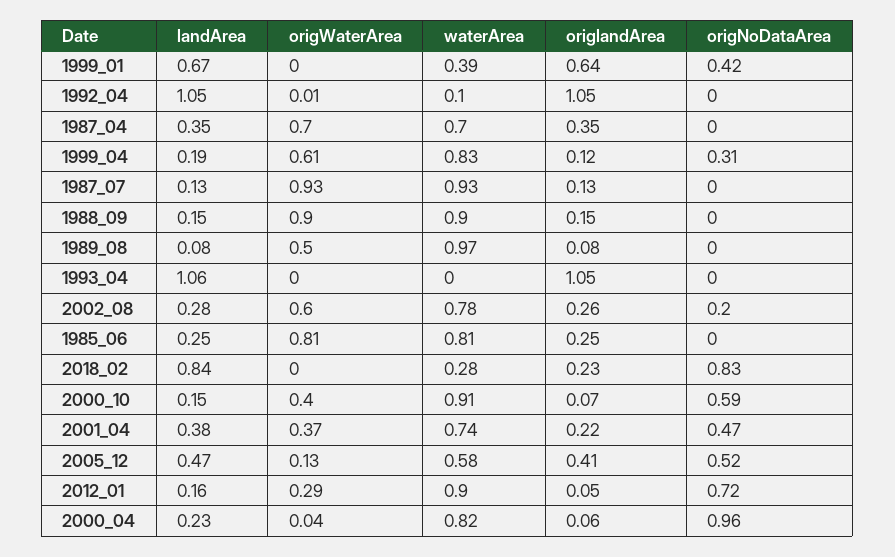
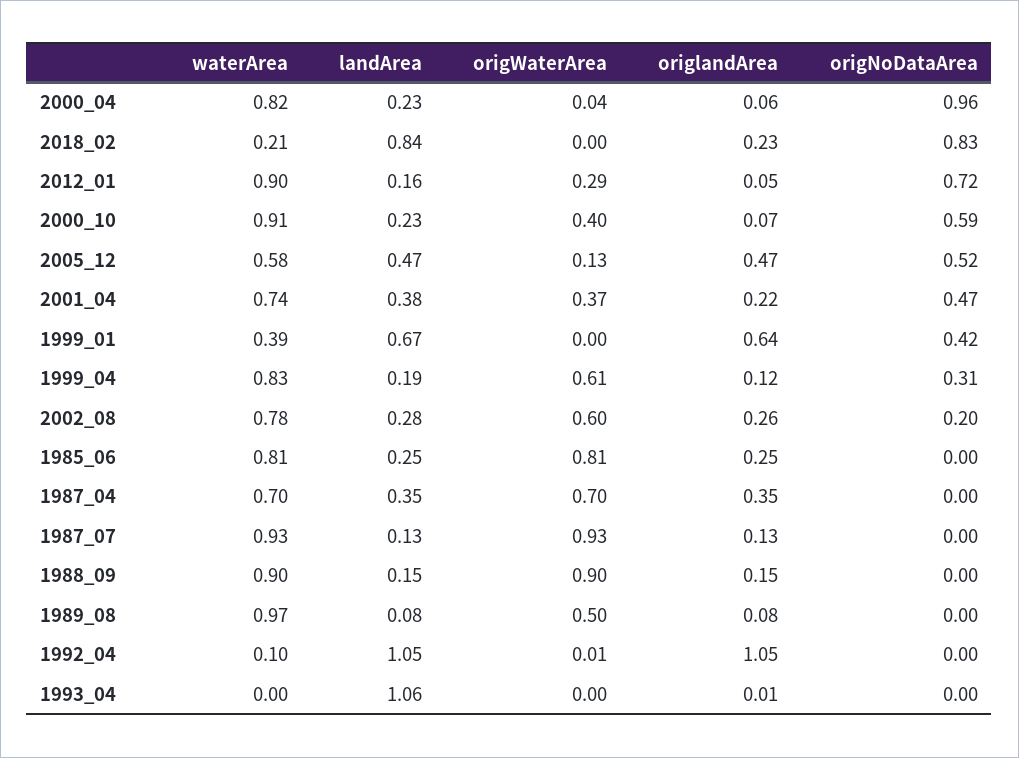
  {
    "landArea": {
      "1999_01": 0.67,
      "1992_04": 1.05,
      "1987_04": 0.35,
      "1999_04": 0.19,
      "1987_07": 0.13,
      "1988_09": 0.15,
      "1989_08": 0.08,
      "1993_04": 1.06,
      "2002_08": 0.28,
      "1985_06": 0.25,
      "2018_02": 0.84,
-     "2000_10": 0.15,
+     "2000_10": 0.23,
      "2001_04": 0.38,
      "2005_12": 0.47,
      "2012_01": 0.16,
      "2000_04": 0.23
    },
    "origWaterArea": {
      "1999_01": 0,
      "1992_04": 0.01,
      "1987_04": 0.7,
      "1999_04": 0.61,
      "1987_07": 0.93,
      "1988_09": 0.9,
      "1989_08": 0.5,
      "1993_04": 0,
      "2002_08": 0.6,
      "1985_06": 0.81,
      "2018_02": 0,
      "2000_10": 0.4,
      "2001_04": 0.37,
      "2005_12": 0.13,
      "2012_01": 0.29,
      "2000_04": 0.04
    },
    "waterArea": {
      "1999_01": 0.39,
      "1992_04": 0.1,
      "1987_04": 0.7,
      "1999_04": 0.83,
      "1987_07": 0.93,
      "1988_09": 0.9,
      "1989_08": 0.97,
      "1993_04": 0,
      "2002_08": 0.78,
      "1985_06": 0.81,
-     "2018_02": 0.28,
+     "2018_02": 0.21,
      "2000_10": 0.91,
      "2001_04": 0.74,
      "2005_12": 0.58,
      "2012_01": 0.9,
      "2000_04": 0.82
    },
    "origlandArea": {
      "1999_01": 0.64,
      "1992_04": 1.05,
      "1987_04": 0.35,
      "1999_04": 0.12,
      "1987_07": 0.13,
      "1988_09": 0.15,
      "1989_08": 0.08,
-     "1993_04": 1.05,
+     "1993_04": 0.01,
      "2002_08": 0.26,
      "1985_06": 0.25,
      "2018_02": 0.23,
      "2000_10": 0.07,
      "2001_04": 0.22,
-     "2005_12": 0.41,
+     "2005_12": 0.47,
      "2012_01": 0.05,
      "2000_04": 0.06
    },
    "origNoDataArea": {
      "1999_01": 0.42,
      "1992_04": 0,
      "1987_04": 0,
      "1999_04": 0.31,
      "1987_07": 0,
      "1988_09": 0,
      "1989_08": 0,
      "1993_04": 0,
      "2002_08": 0.2,
      "1985_06": 0,
      "2018_02": 0.83,
      "2000_10": 0.59,
      "2001_04": 0.47,
      "2005_12": 0.52,
      "2012_01": 0.72,
      "2000_04": 0.96
    }
  }

